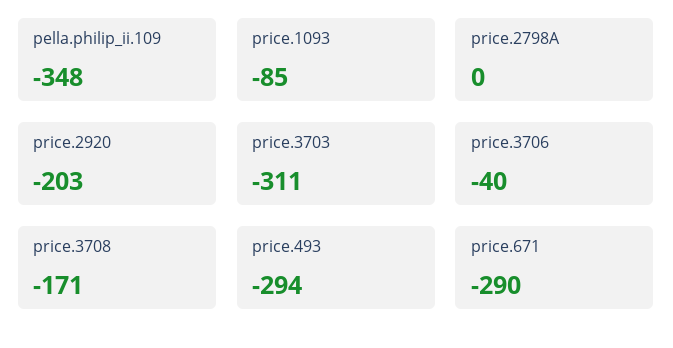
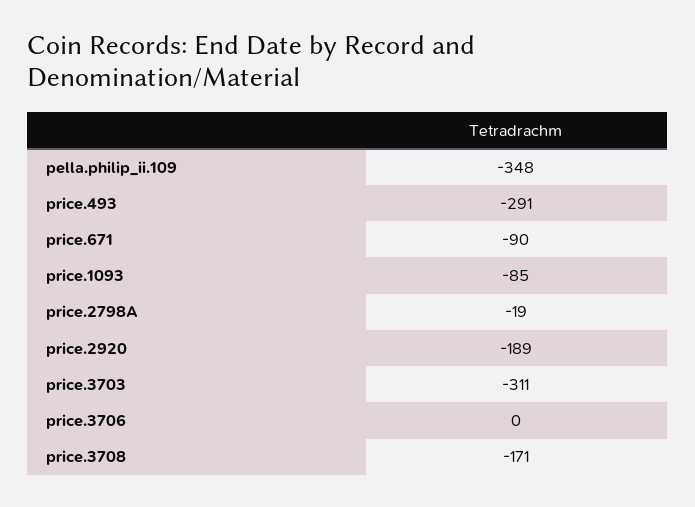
  {
    "pella.philip_ii.109": -348,
    "price.1093": -85,
-   "price.2798A": 0,
+   "price.2798A": -19,
-   "price.2920": -203,
+   "price.2920": -189,
    "price.3703": -311,
-   "price.3706": -40,
+   "price.3706": 0,
    "price.3708": -171,
-   "price.493": -294,
+   "price.493": -291,
-   "price.671": -290
+   "price.671": -90
  }

